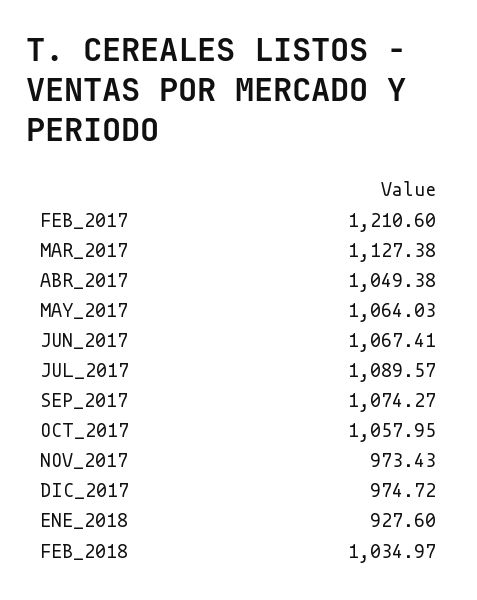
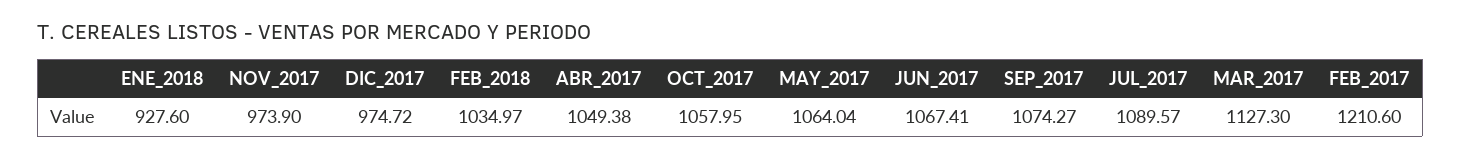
  {
    "FEB_2017": 1210.6,
-   "MAR_2017": 1127.38,
+   "MAR_2017": 1127.3,
    "ABR_2017": 1049.38,
-   "MAY_2017": 1064.03,
+   "MAY_2017": 1064.04,
    "JUN_2017": 1067.41,
    "JUL_2017": 1089.57,
    "SEP_2017": 1074.27,
    "OCT_2017": 1057.95,
-   "NOV_2017": 973.43,
+   "NOV_2017": 973.9,
    "DIC_2017": 974.72,
    "ENE_2018": 927.6,
    "FEB_2018": 1034.97
  }

